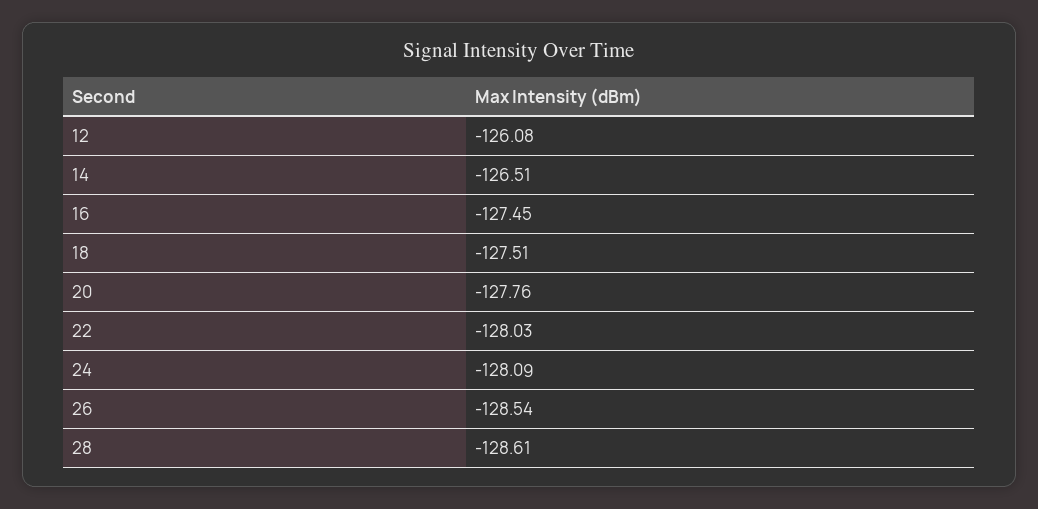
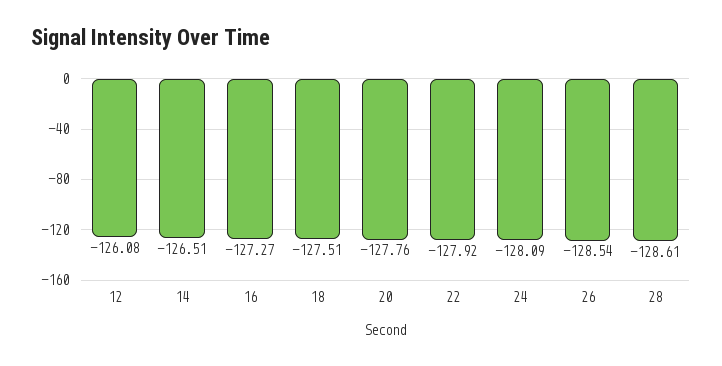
  {
    "12": -126.08,
    "14": -126.51,
-   "16": -127.45,
+   "16": -127.27,
    "18": -127.51,
    "20": -127.76,
-   "22": -128.03,
+   "22": -127.92,
    "24": -128.09,
    "26": -128.54,
    "28": -128.61
  }

